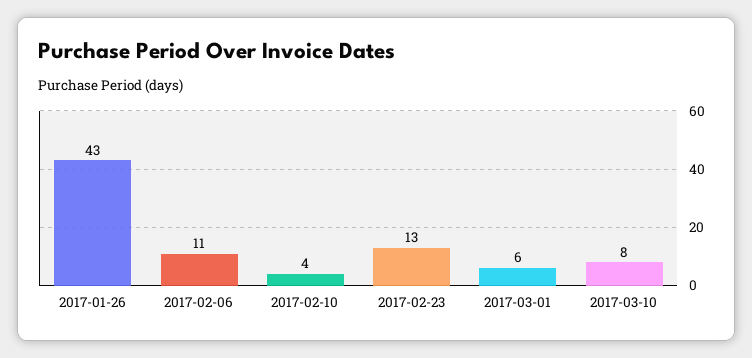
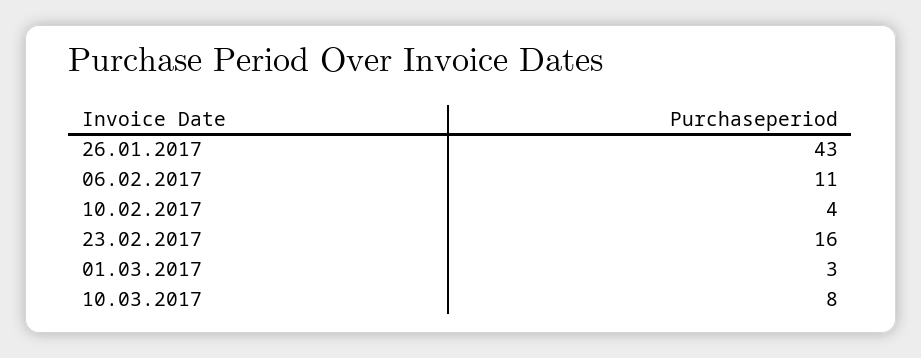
  {
    "2017-01-26": 43,
    "2017-02-06": 11,
    "2017-02-10": 4,
-   "2017-02-23": 13,
+   "2017-02-23": 16,
-   "2017-03-01": 6,
+   "2017-03-01": 3,
    "2017-03-10": 8
  }

